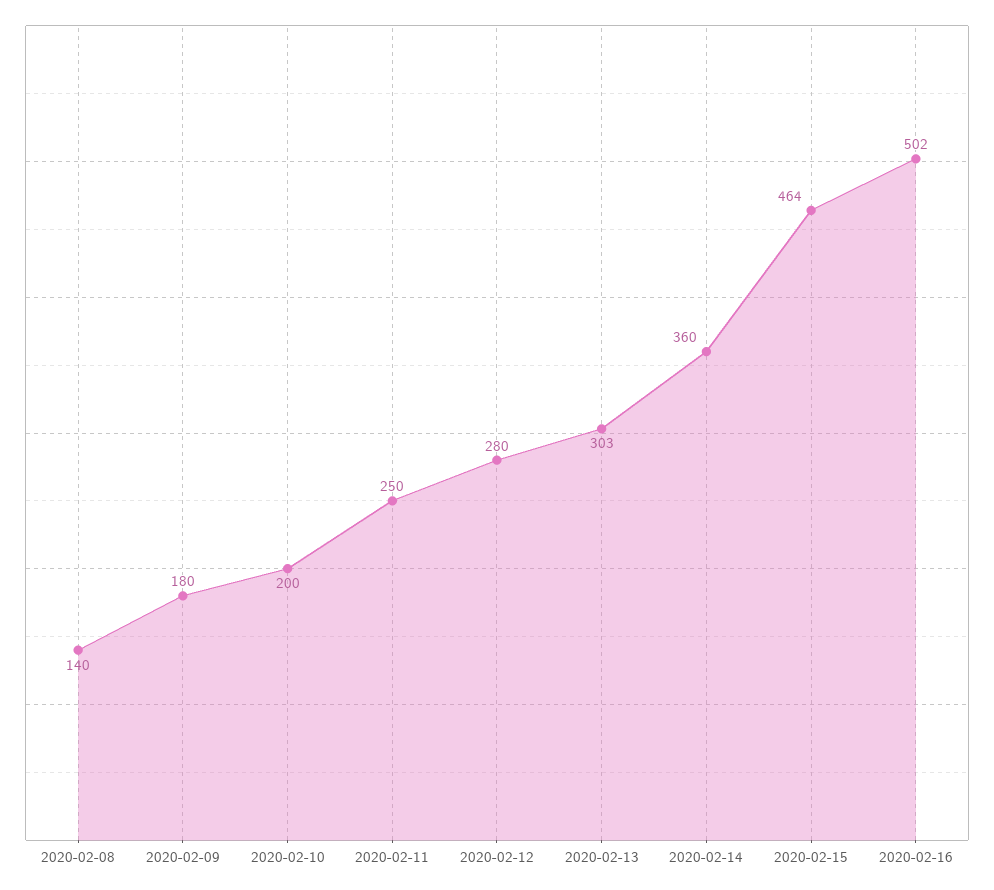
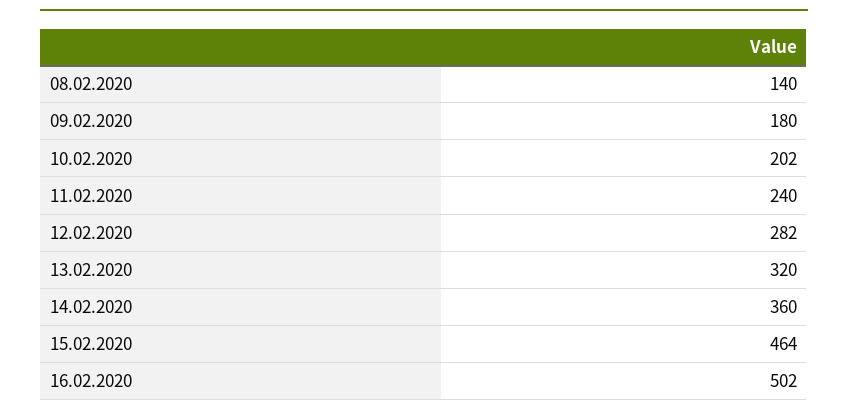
  {
    "2020-02-08": 140,
    "2020-02-09": 180,
-   "2020-02-10": 200,
+   "2020-02-10": 202,
-   "2020-02-11": 250,
+   "2020-02-11": 240,
-   "2020-02-12": 280,
+   "2020-02-12": 282,
-   "2020-02-13": 303,
+   "2020-02-13": 320,
    "2020-02-14": 360,
    "2020-02-15": 464,
    "2020-02-16": 502
  }

